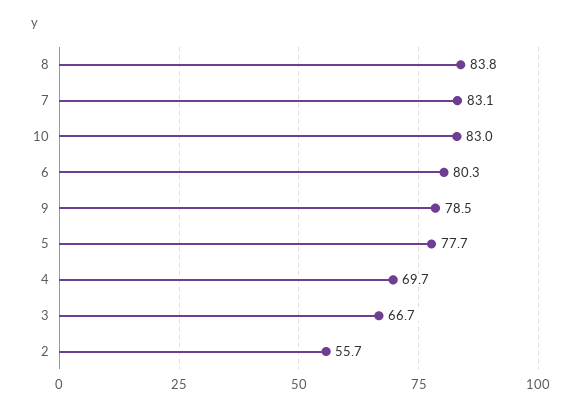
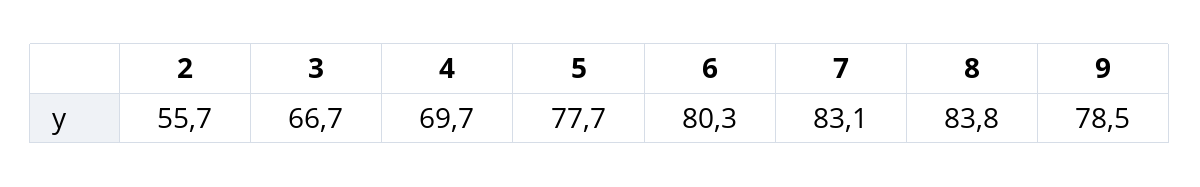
  {
    "8": 83.8,
    "7": 83.1,
-   "10": 83,
    "6": 80.3,
    "9": 78.5,
    "5": 77.7,
    "4": 69.7,
    "3": 66.7,
    "2": 55.7
  }

